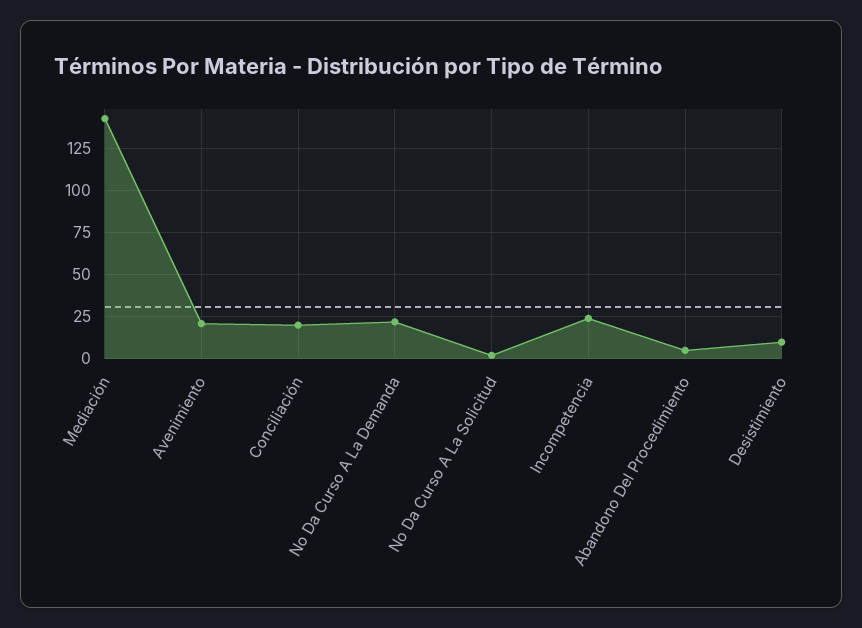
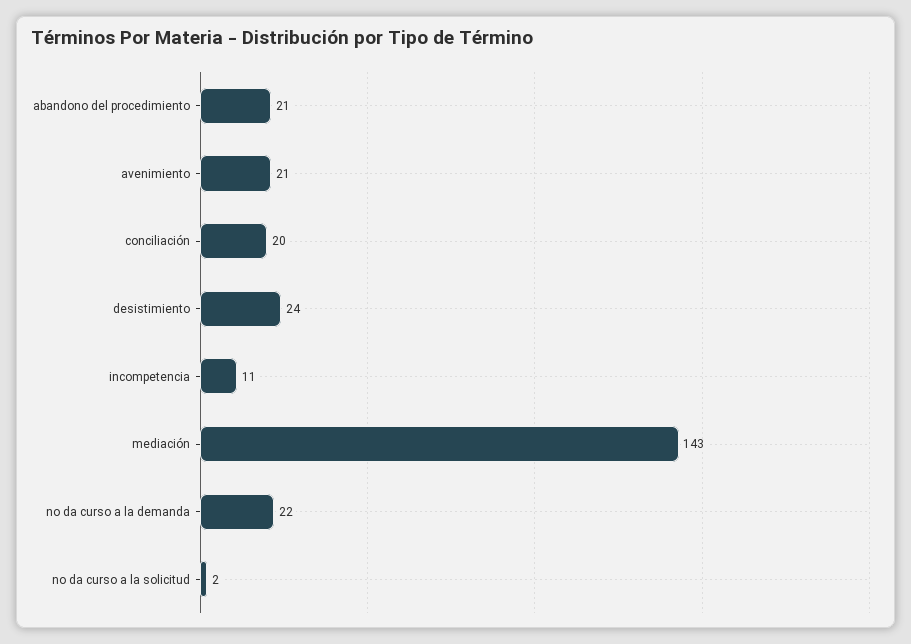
  {
    "Mediación": 143,
    "Avenimiento": 21,
    "Conciliación": 20,
    "No Da Curso A La Demanda": 22,
    "No Da Curso A La Solicitud": 2,
-   "Incompetencia": 25,
+   "Incompetencia": 11,
-   "Abandono Del Procedimiento": 5,
+   "Abandono Del Procedimiento": 21,
-   "Desistimiento": 10
+   "Desistimiento": 24
  }

